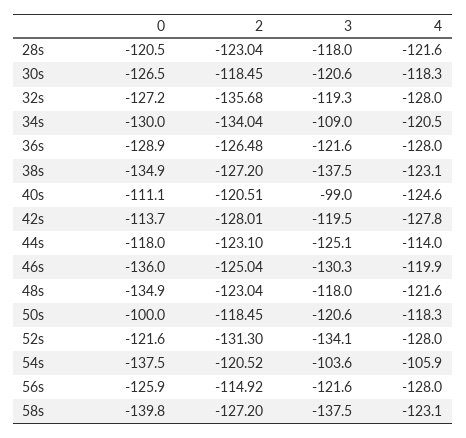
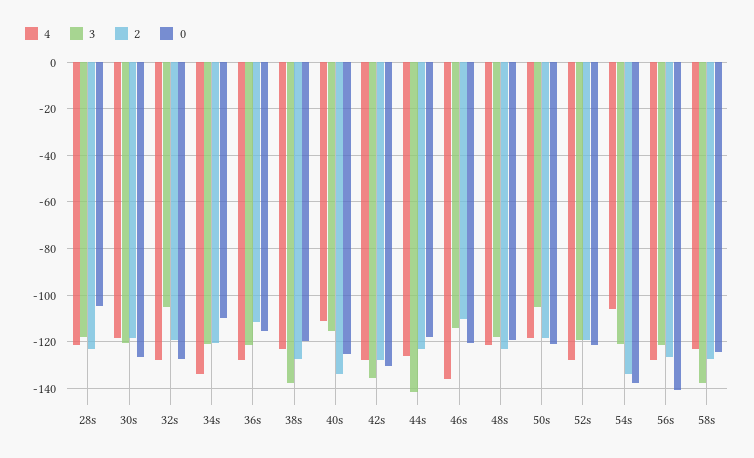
  {
    "0": {
-     "28s": -120.5,
+     "28s": -105,
      "30s": -126.5,
      "32s": -127.2,
-     "34s": -130,
+     "34s": -110,
-     "36s": -128.9,
+     "36s": -115,
-     "38s": -134.9,
+     "38s": -120,
-     "40s": -111.1,
+     "40s": -125,
-     "42s": -113.7,
+     "42s": -130,
      "44s": -118,
-     "46s": -136,
+     "46s": -120,
-     "48s": -134.9,
+     "48s": -120,
-     "50s": -100,
+     "50s": -120,
      "52s": -121.6,
      "54s": -137.5,
-     "56s": -125.9,
+     "56s": -140,
-     "58s": -139.8
+     "58s": -125
    },
    "2": {
      "28s": -123.04,
      "30s": -118.45,
-     "32s": -135.68,
+     "32s": -120,
-     "34s": -134.04,
+     "34s": -120,
-     "36s": -126.48,
+     "36s": -110,
      "38s": -127.2,
-     "40s": -120.51,
+     "40s": -135,
      "42s": -128.01,
      "44s": -123.1,
-     "46s": -125.04,
+     "46s": -110,
      "48s": -123.04,
      "50s": -118.45,
-     "52s": -131.3,
+     "52s": -120,
-     "54s": -120.52,
+     "54s": -135,
-     "56s": -114.92,
+     "56s": -125,
      "58s": -127.2
    },
    "3": {
      "28s": -118,
      "30s": -120.6,
-     "32s": -119.3,
+     "32s": -105,
-     "34s": -109,
+     "34s": -120,
      "36s": -121.6,
      "38s": -137.5,
-     "40s": -99,
+     "40s": -115,
-     "42s": -119.5,
+     "42s": -135,
-     "44s": -125.1,
+     "44s": -140,
-     "46s": -130.3,
+     "46s": -115,
      "48s": -118,
-     "50s": -120.6,
+     "50s": -105,
-     "52s": -134.1,
+     "52s": -120,
-     "54s": -103.6,
+     "54s": -120,
      "56s": -121.6,
      "58s": -137.5
    },
    "4": {
      "28s": -121.6,
      "30s": -118.3,
      "32s": -128,
-     "34s": -120.5,
+     "34s": -135,
      "36s": -128,
      "38s": -123.1,
-     "40s": -124.6,
+     "40s": -110,
      "42s": -127.8,
-     "44s": -114,
+     "44s": -125,
-     "46s": -119.9,
+     "46s": -135,
      "48s": -121.6,
      "50s": -118.3,
      "52s": -128,
      "54s": -105.9,
      "56s": -128,
      "58s": -123.1
    }
  }

